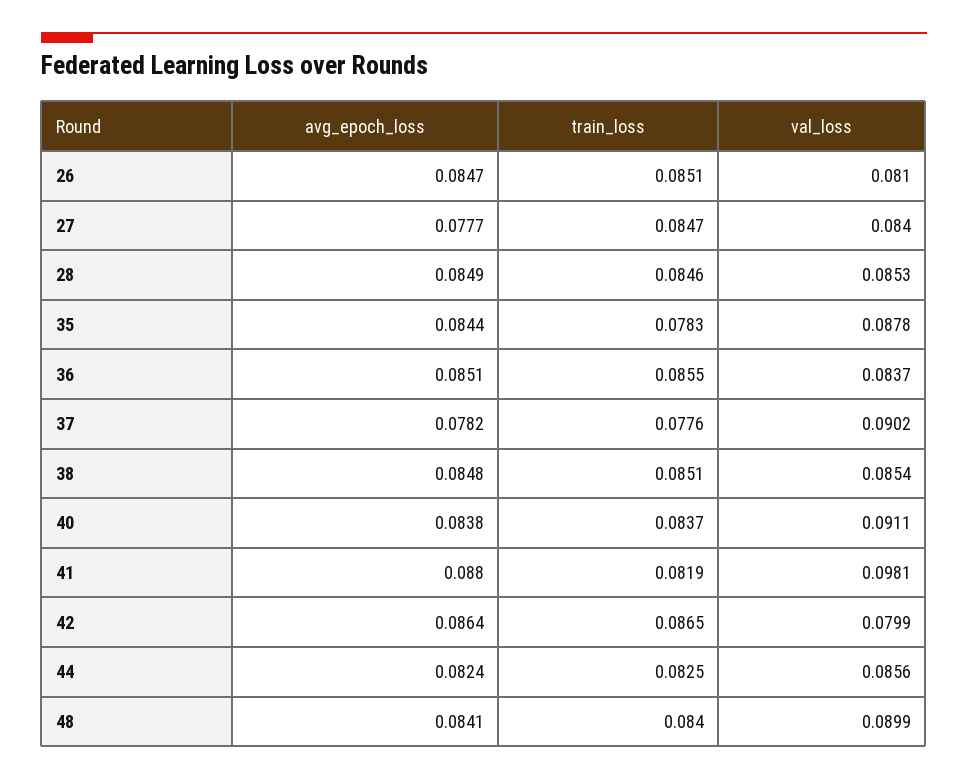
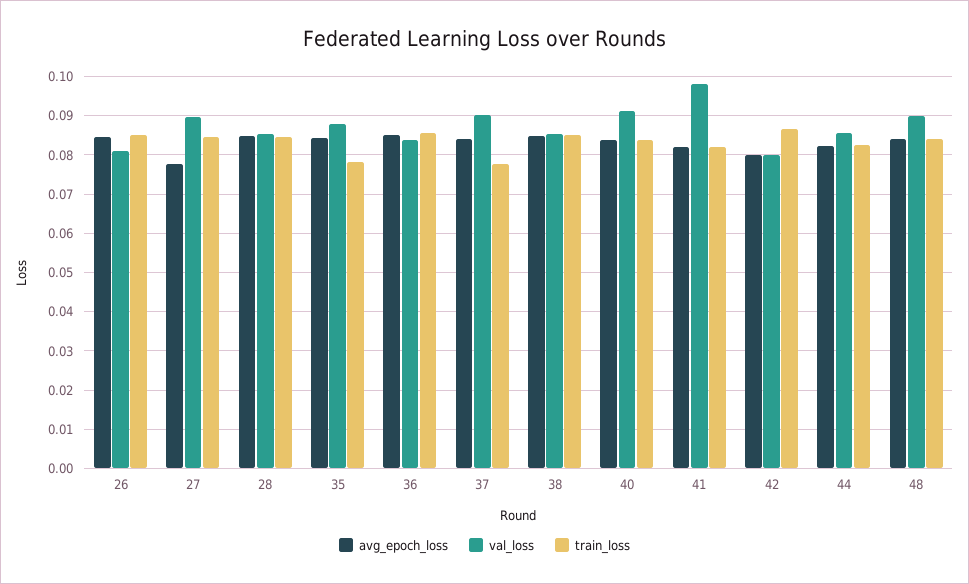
  {
    "avg_epoch_loss": {
      "26": 0.0847,
      "27": 0.0777,
      "28": 0.0849,
      "35": 0.0844,
      "36": 0.0851,
-     "37": 0.0782,
+     "37": 0.084,
      "38": 0.0848,
      "40": 0.0838,
-     "41": 0.088,
+     "41": 0.082,
-     "42": 0.0864,
+     "42": 0.08,
      "44": 0.0824,
      "48": 0.0841
    },
    "train_loss": {
      "26": 0.0851,
      "27": 0.0847,
      "28": 0.0846,
      "35": 0.0783,
      "36": 0.0855,
      "37": 0.0776,
      "38": 0.0851,
      "40": 0.0837,
      "41": 0.0819,
      "42": 0.0865,
      "44": 0.0825,
      "48": 0.084
    },
    "val_loss": {
      "26": 0.081,
-     "27": 0.084,
+     "27": 0.09,
      "28": 0.0853,
      "35": 0.0878,
      "36": 0.0837,
      "37": 0.0902,
      "38": 0.0854,
      "40": 0.0911,
      "41": 0.0981,
      "42": 0.0799,
      "44": 0.0856,
      "48": 0.0899
    }
  }

